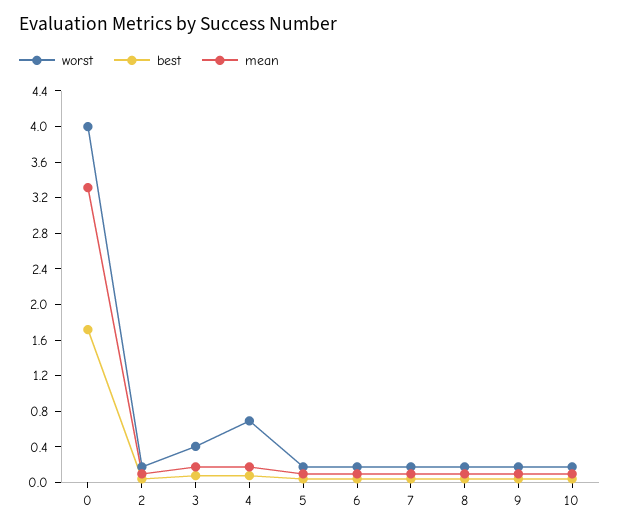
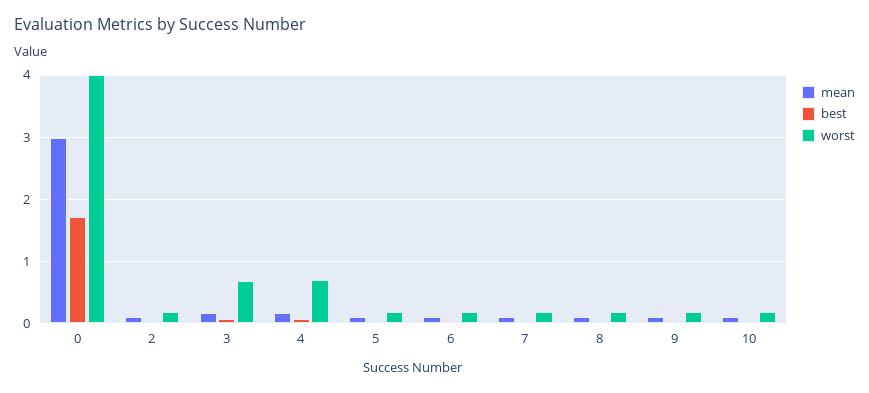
  {
    "worst": {
      "0": 4,
      "2": 0.2,
-     "3": 0.4,
+     "3": 0.7,
      "4": 0.7,
      "5": 0.2,
      "6": 0.2,
      "7": 0.2,
      "8": 0.2,
      "9": 0.2,
      "10": 0.2
    },
    "best": {
      "0": 1.7,
      "2": 0,
      "3": 0.1,
      "4": 0.1,
      "5": 0,
      "6": 0,
      "7": 0,
      "8": 0,
      "9": 0,
      "10": 0
    },
    "mean": {
-     "0": 3.3,
+     "0": 3,
      "2": 0.1,
      "3": 0.2,
      "4": 0.2,
      "5": 0.1,
      "6": 0.1,
      "7": 0.1,
      "8": 0.1,
      "9": 0.1,
      "10": 0.1
    }
  }

